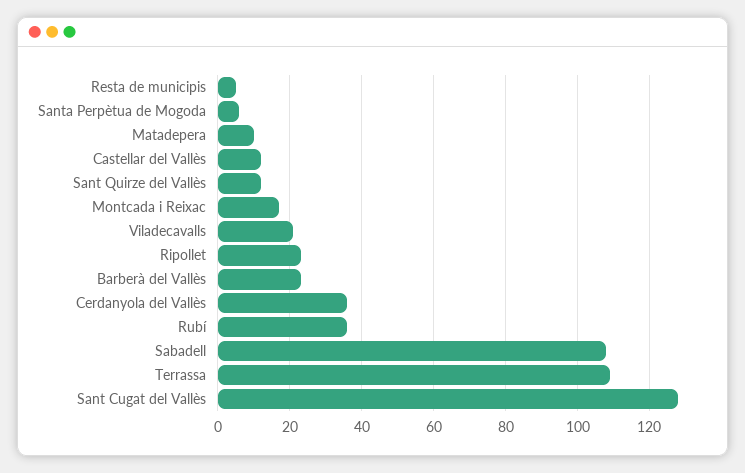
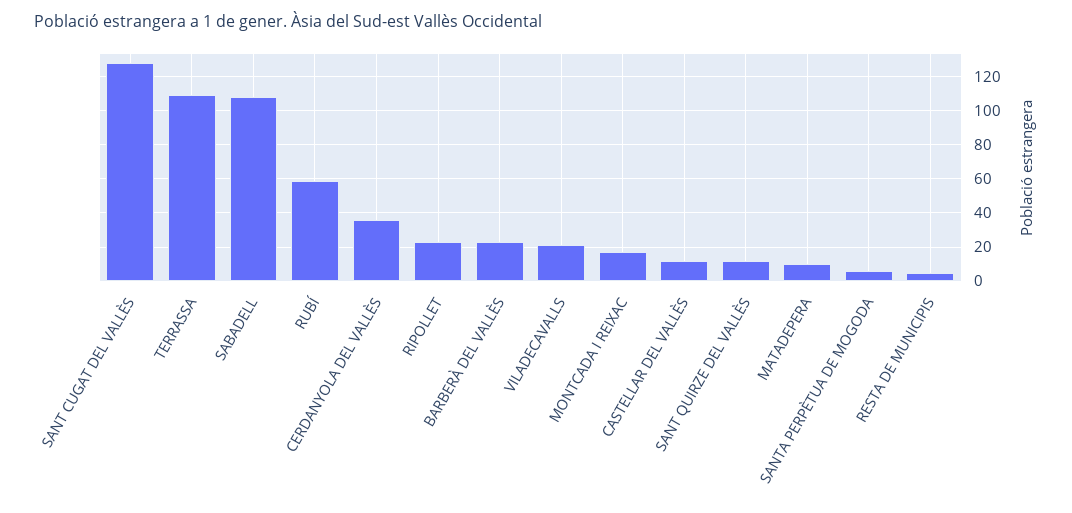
  {
    "Resta de municipis": 5,
    "Santa Perpètua de Mogoda": 5,
    "Matadepera": 10,
    "Castellar del Vallès": 10,
    "Sant Quirze del Vallès": 10,
    "Montcada i Reixac": 15,
    "Viladecavalls": 20,
    "Ripollet": 25,
    "Barberà del Vallès": 25,
    "Cerdanyola del Vallès": 35,
-   "Rubí": 35,
+   "Rubí": 60,
    "Sabadell": 110,
    "Terrassa": 110,
    "Sant Cugat del Vallès": 130
  }

